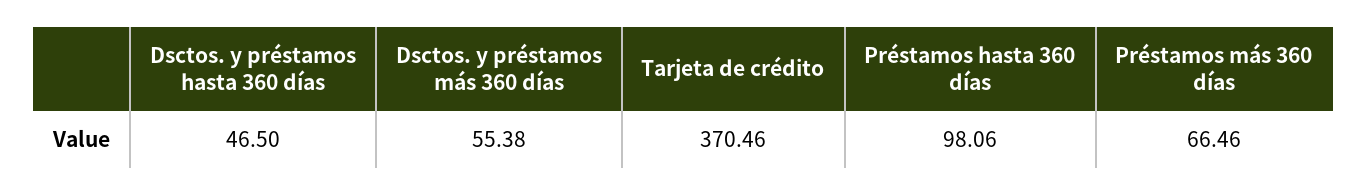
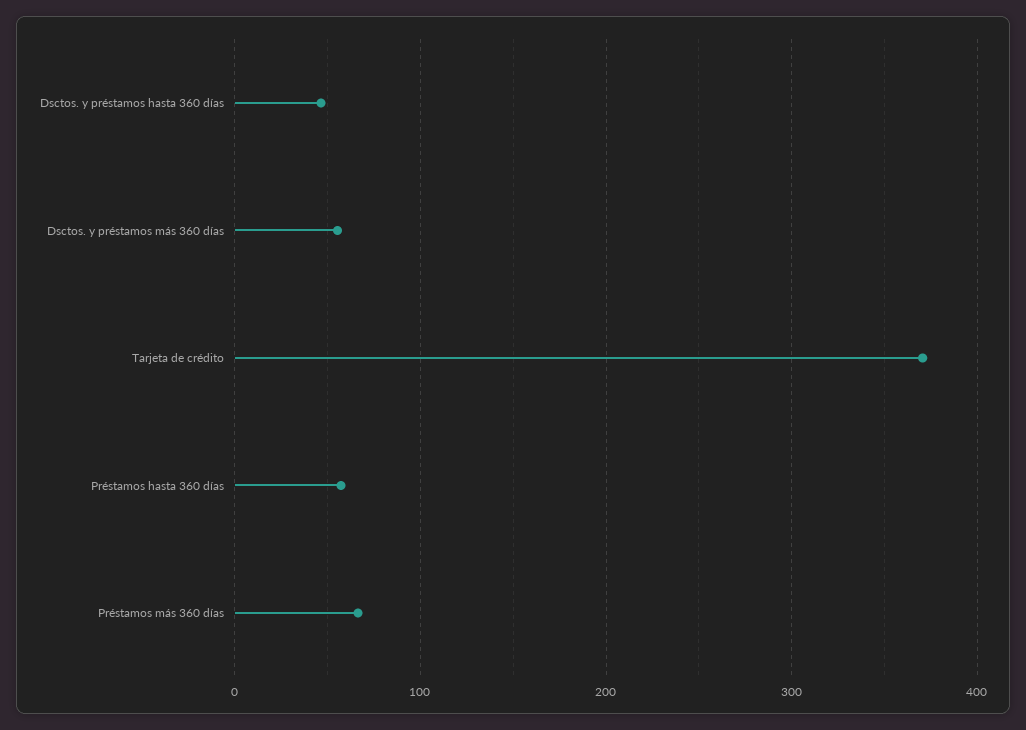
  {
    "Dsctos. y préstamos hasta 360 días": 46.5,
    "Dsctos. y préstamos más 360 días": 55.38,
    "Tarjeta de crédito": 370.46,
-   "Préstamos hasta 360 días": 98.06,
+   "Préstamos hasta 360 días": 60,
    "Préstamos más 360 días": 66.46
  }

